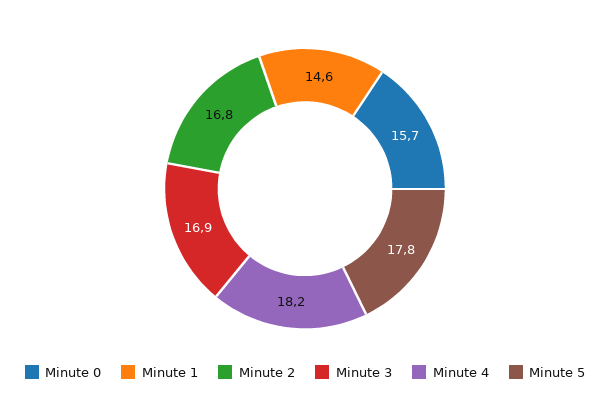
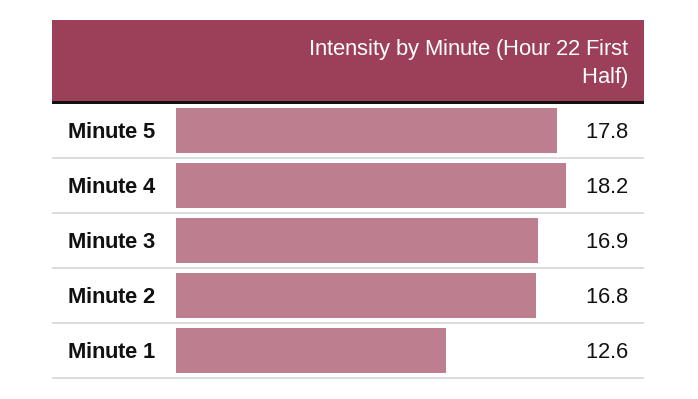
  {
-   "Minute 0": 15.7,
-   "Minute 1": 14.6,
+   "Minute 1": 12.6,
    "Minute 2": 16.8,
    "Minute 3": 16.9,
    "Minute 4": 18.2,
    "Minute 5": 17.8
  }

